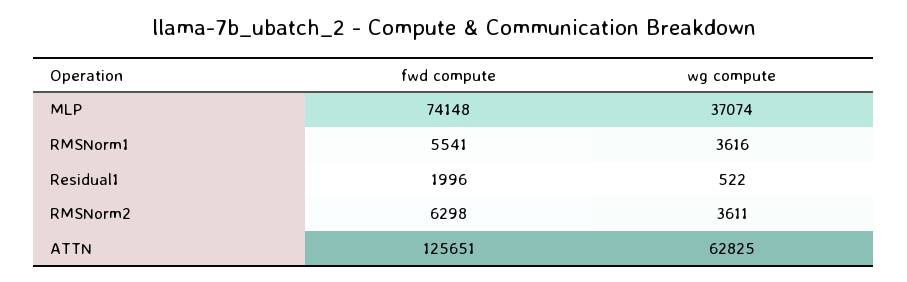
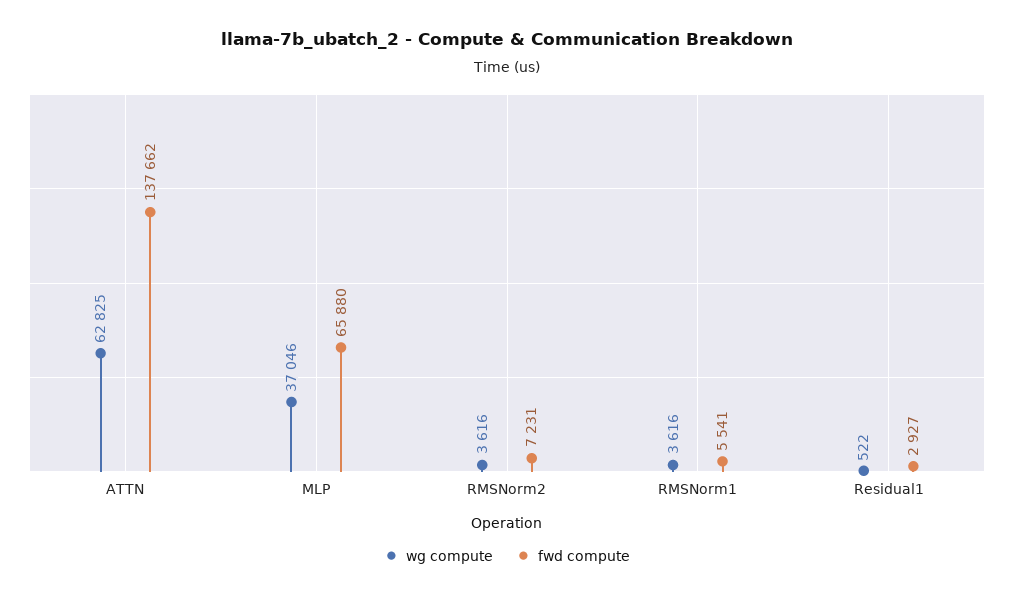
  {
    "fwd compute": {
-     "MLP": 74148,
+     "MLP": 65880,
      "RMSNorm1": 5541,
-     "Residual1": 1996,
+     "Residual1": 2927,
-     "RMSNorm2": 6298,
+     "RMSNorm2": 7231,
-     "ATTN": 125651
+     "ATTN": 137662
    },
    "wg compute": {
-     "MLP": 37074,
+     "MLP": 37046,
      "RMSNorm1": 3616,
      "Residual1": 522,
-     "RMSNorm2": 3611,
+     "RMSNorm2": 3616,
      "ATTN": 62825
    }
  }

